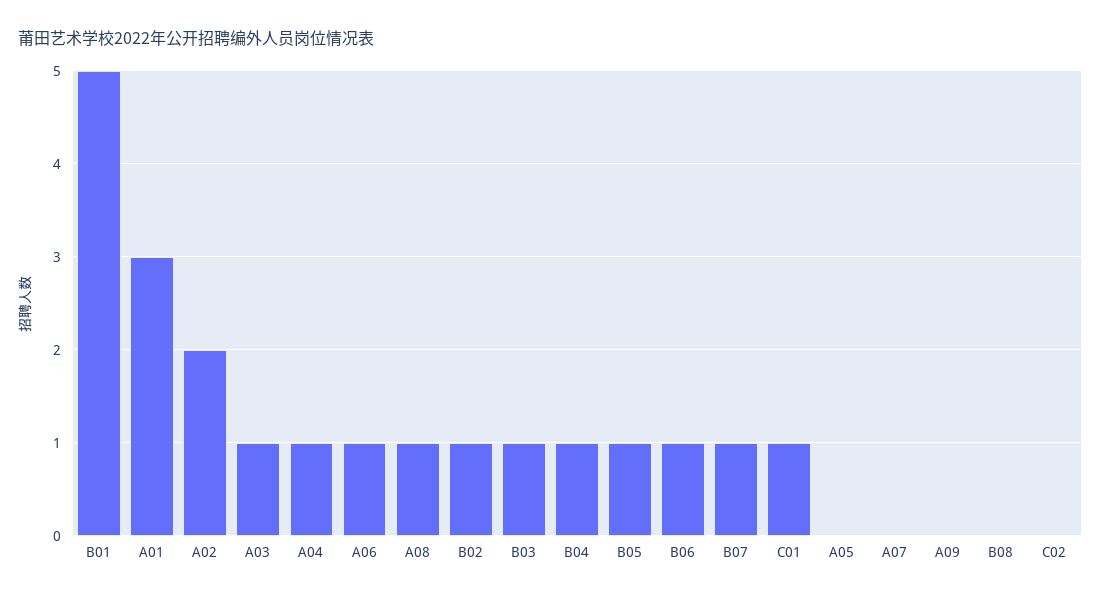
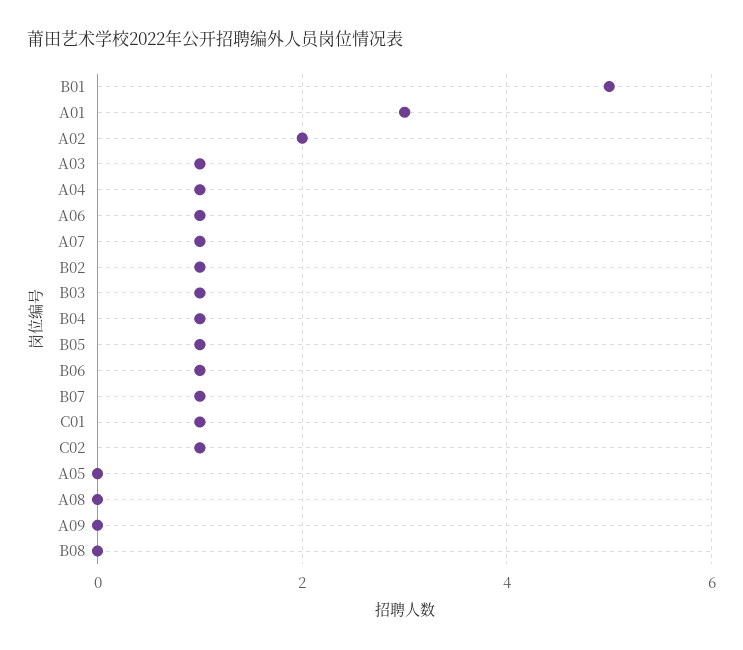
  {
    "B01": 5,
    "A01": 3,
    "A02": 2,
    "A03": 1,
    "A04": 1,
    "A06": 1,
-   "A08": 1,
+   "A08": 0,
    "B02": 1,
    "B03": 1,
    "B04": 1,
    "B05": 1,
    "B06": 1,
    "B07": 1,
    "C01": 1,
    "A05": 0,
-   "A07": 0,
+   "A07": 1,
    "A09": 0,
    "B08": 0,
-   "C02": 0
+   "C02": 1
  }

